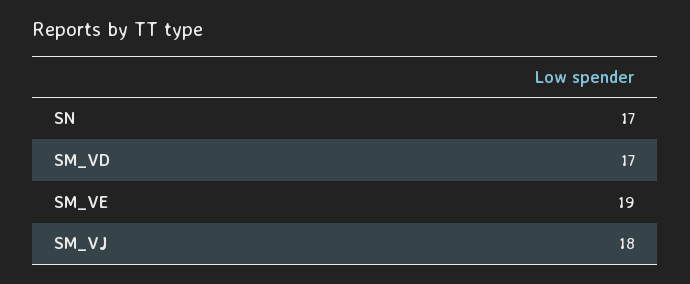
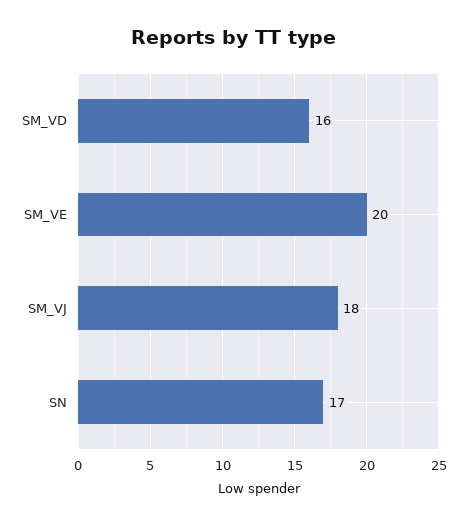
  {
    "SN": 17,
-   "SM_VD": 17,
+   "SM_VD": 16,
-   "SM_VE": 19,
+   "SM_VE": 20,
    "SM_VJ": 18
  }

